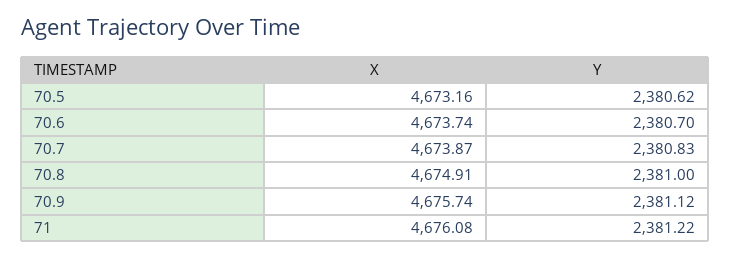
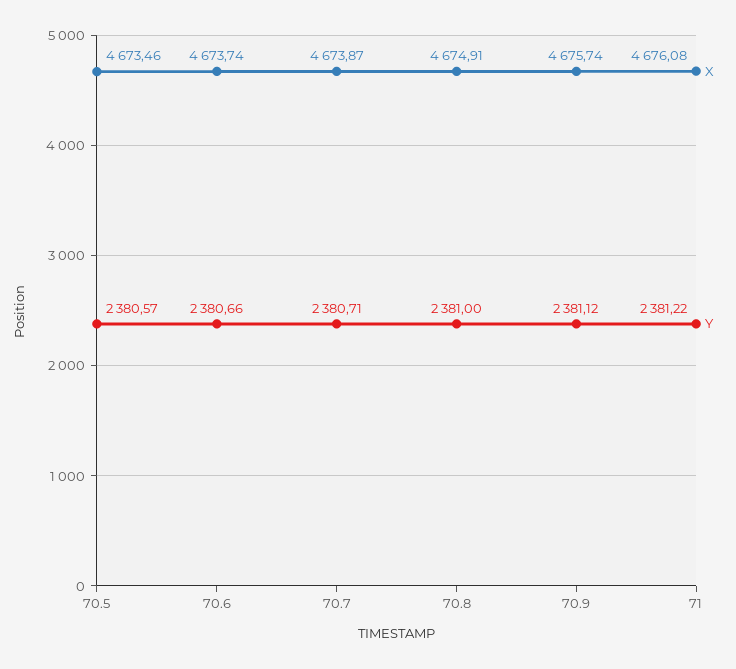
  {
    "X": {
-     "70.5": 4673.16,
+     "70.5": 4673.46,
      "70.6": 4673.74,
      "70.7": 4673.87,
      "70.8": 4674.91,
      "70.9": 4675.74,
      "71": 4676.08
    },
    "Y": {
-     "70.5": 2380.62,
+     "70.5": 2380.57,
-     "70.6": 2380.7,
+     "70.6": 2380.66,
-     "70.7": 2380.83,
+     "70.7": 2380.71,
      "70.8": 2381,
      "70.9": 2381.12,
      "71": 2381.22
    }
  }

